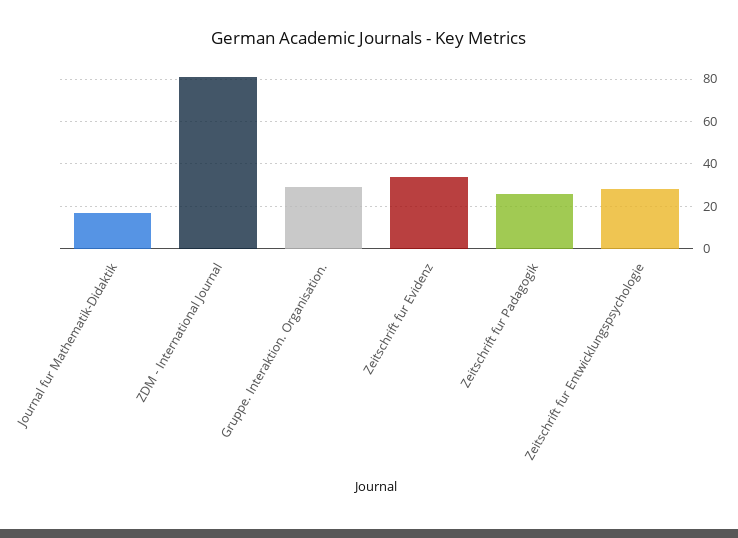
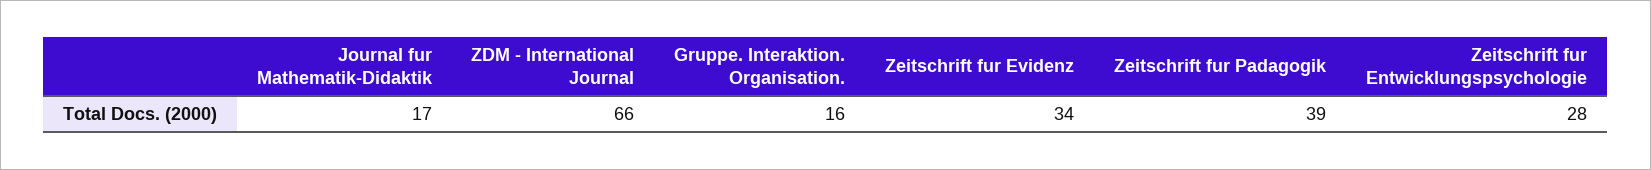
  {
    "Journal fur Mathematik-Didaktik": 17,
-   "ZDM - International Journal": 80,
+   "ZDM - International Journal": 66,
-   "Gruppe. Interaktion. Organisation.": 30,
+   "Gruppe. Interaktion. Organisation.": 16,
    "Zeitschrift fur Evidenz": 34,
-   "Zeitschrift fur Padagogik": 25,
+   "Zeitschrift fur Padagogik": 39,
    "Zeitschrift fur Entwicklungspsychologie": 28
  }

